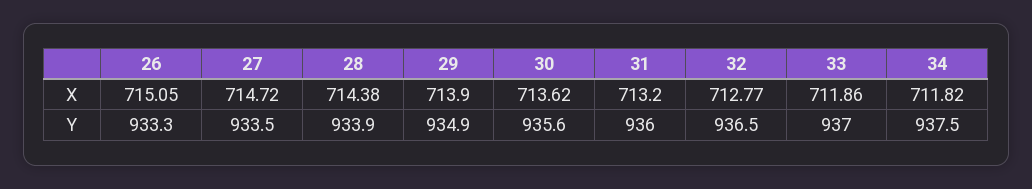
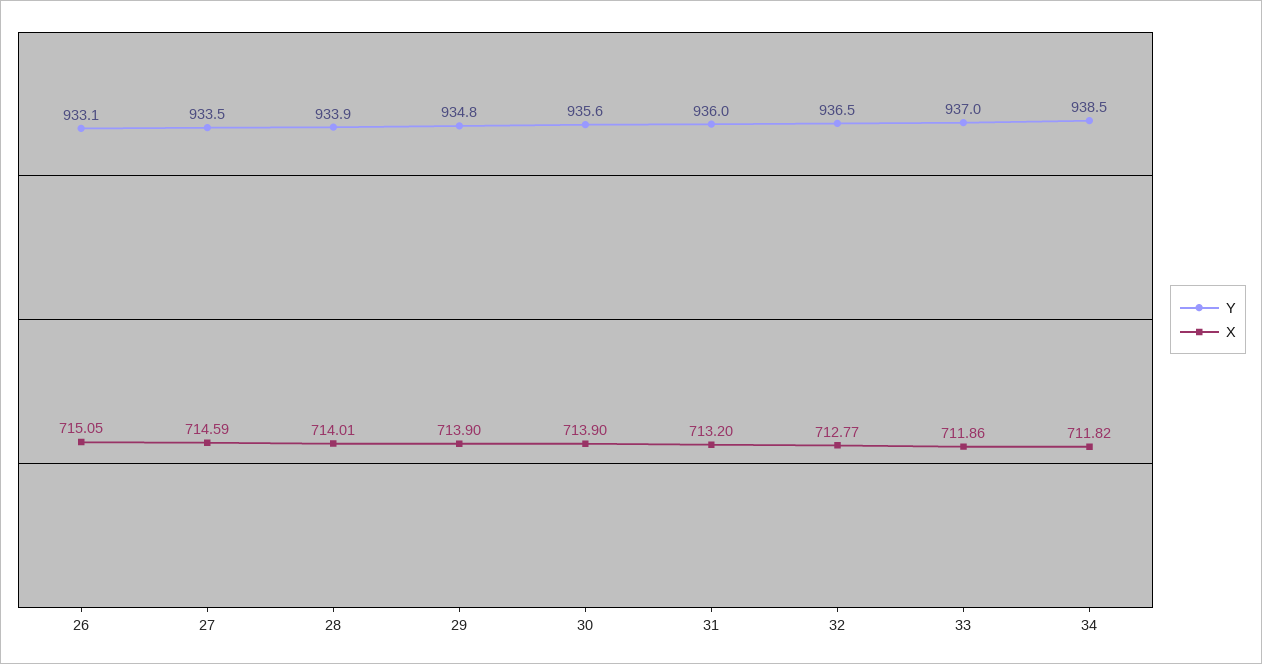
  {
    "X": {
      "26": 715.05,
-     "27": 714.72,
+     "27": 714.59,
-     "28": 714.38,
+     "28": 714.01,
      "29": 713.9,
-     "30": 713.62,
+     "30": 713.9,
      "31": 713.2,
      "32": 712.77,
      "33": 711.86,
      "34": 711.82
    },
    "Y": {
-     "26": 933.3,
+     "26": 933.1,
      "27": 933.5,
      "28": 933.9,
-     "29": 934.9,
+     "29": 934.8,
      "30": 935.6,
      "31": 936,
      "32": 936.5,
      "33": 937,
-     "34": 937.5
+     "34": 938.5
    }
  }

